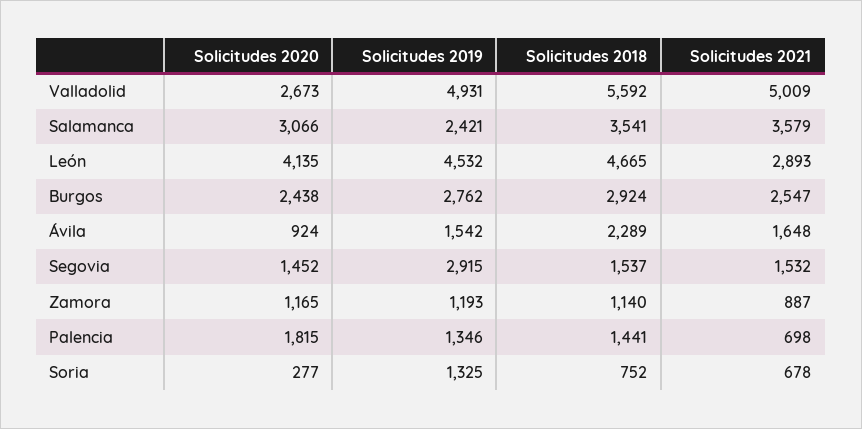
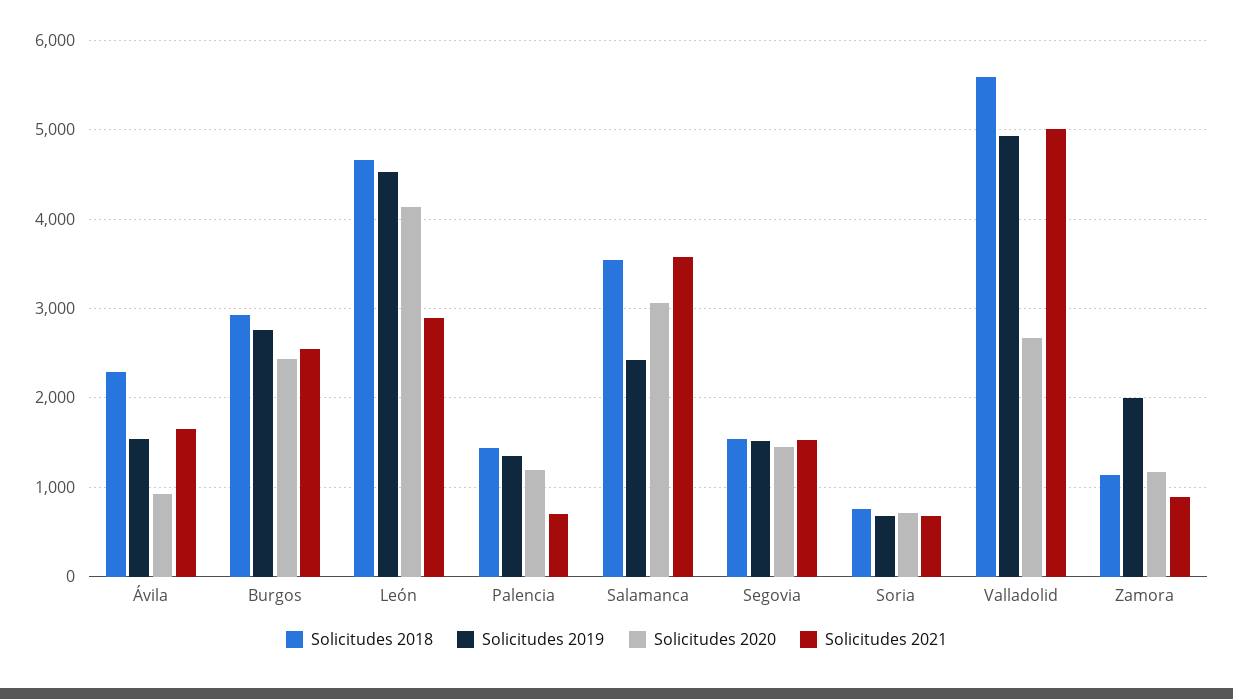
  {
    "Solicitudes 2020": {
      "Valladolid": 2673,
      "Salamanca": 3066,
      "León": 4135,
      "Burgos": 2438,
      "Ávila": 924,
      "Segovia": 1452,
      "Zamora": 1165,
-     "Palencia": 1815,
+     "Palencia": 1200,
-     "Soria": 277
+     "Soria": 700
    },
    "Solicitudes 2019": {
      "Valladolid": 4931,
      "Salamanca": 2421,
      "León": 4532,
      "Burgos": 2762,
      "Ávila": 1542,
-     "Segovia": 2915,
+     "Segovia": 1500,
-     "Zamora": 1193,
+     "Zamora": 2000,
      "Palencia": 1346,
-     "Soria": 1325
+     "Soria": 700
    },
    "Solicitudes 2018": {
      "Valladolid": 5592,
      "Salamanca": 3541,
      "León": 4665,
      "Burgos": 2924,
      "Ávila": 2289,
      "Segovia": 1537,
      "Zamora": 1140,
      "Palencia": 1441,
      "Soria": 752
    },
    "Solicitudes 2021": {
      "Valladolid": 5009,
      "Salamanca": 3579,
      "León": 2893,
      "Burgos": 2547,
      "Ávila": 1648,
      "Segovia": 1532,
      "Zamora": 887,
      "Palencia": 698,
      "Soria": 678
    }
  }

